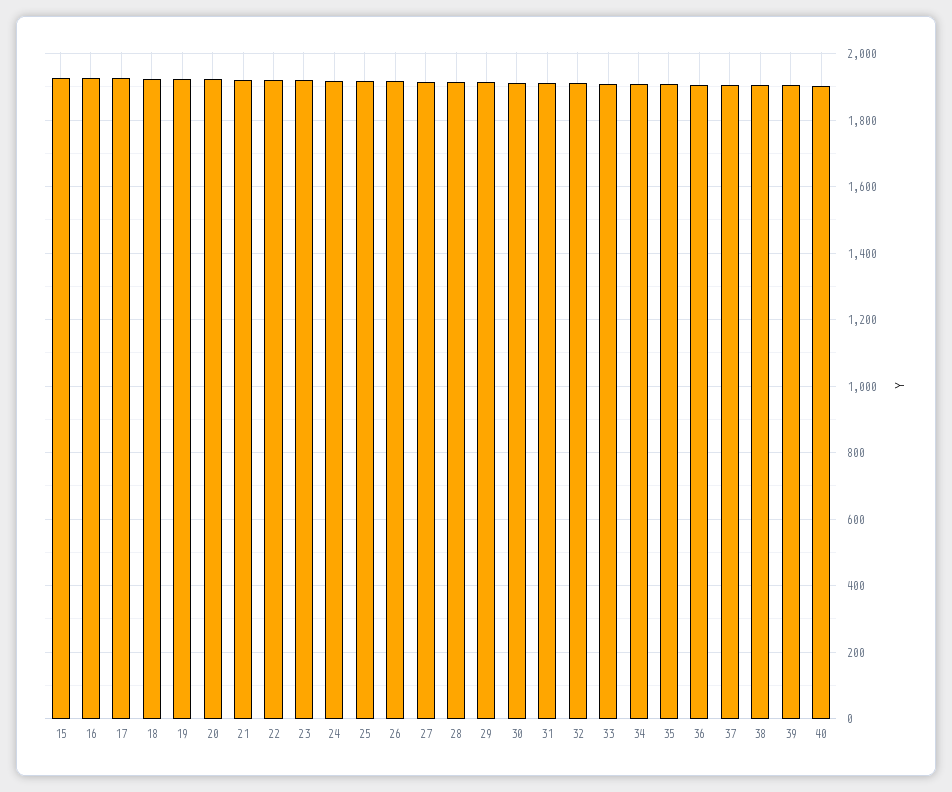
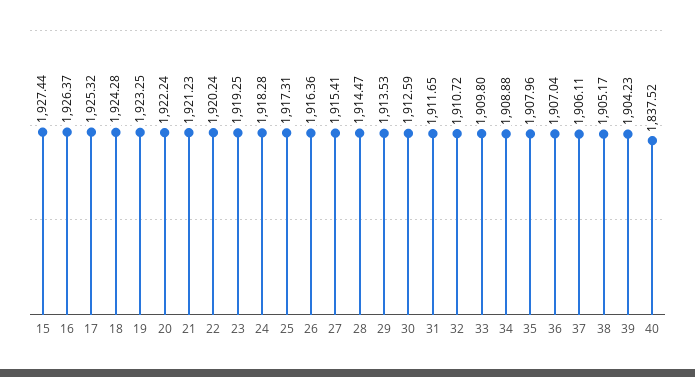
  {
    "15": 1927.44,
    "16": 1926.37,
    "17": 1925.32,
    "18": 1924.28,
    "19": 1923.25,
    "20": 1922.24,
    "21": 1921.23,
    "22": 1920.24,
    "23": 1919.25,
    "24": 1918.28,
    "25": 1917.31,
    "26": 1916.36,
    "27": 1915.41,
    "28": 1914.47,
    "29": 1913.53,
    "30": 1912.59,
    "31": 1911.65,
    "32": 1910.72,
    "33": 1909.8,
    "34": 1908.88,
    "35": 1907.96,
    "36": 1907.04,
    "37": 1906.11,
    "38": 1905.17,
    "39": 1904.23,
-   "40": 1900
+   "40": 1837.52
  }

